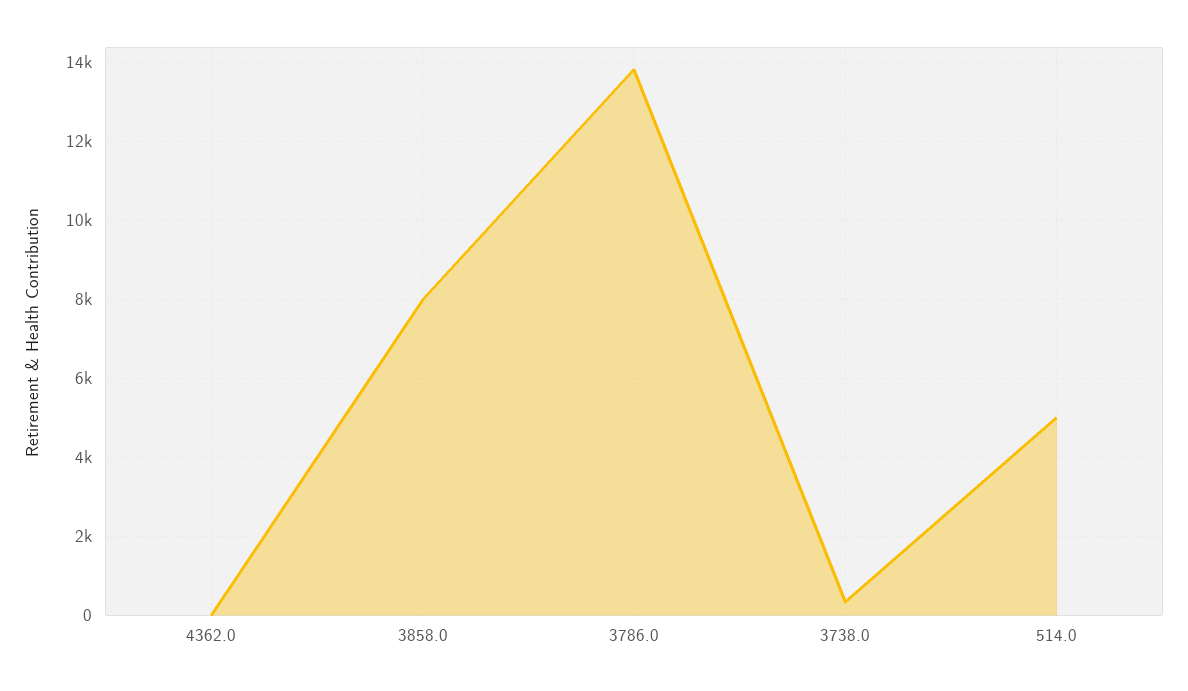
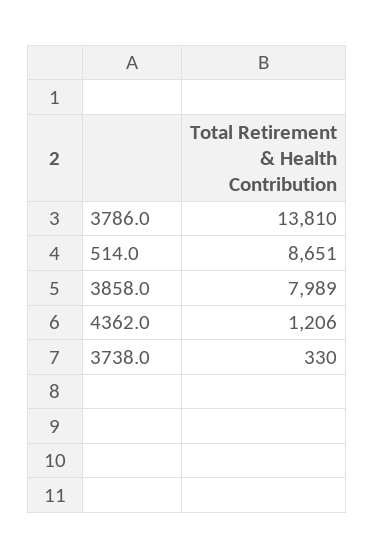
  {
-   "4362.0": 0,
+   "4362.0": 1206,
    "3858.0": 7989,
    "3786.0": 13810,
    "3738.0": 330,
-   "514.0": 5000
+   "514.0": 8651
  }

